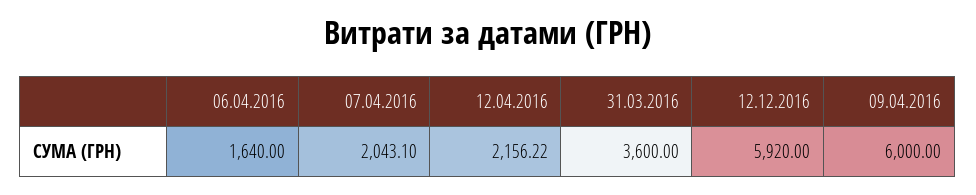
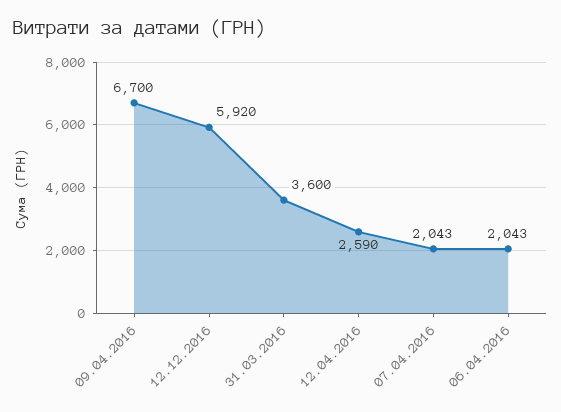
  {
-   "06.04.2016": 1640,
+   "06.04.2016": 2043,
    "07.04.2016": 2043.1,
-   "12.04.2016": 2156.22,
+   "12.04.2016": 2590,
    "31.03.2016": 3600,
    "12.12.2016": 5920,
-   "09.04.2016": 6000
+   "09.04.2016": 6700
  }

